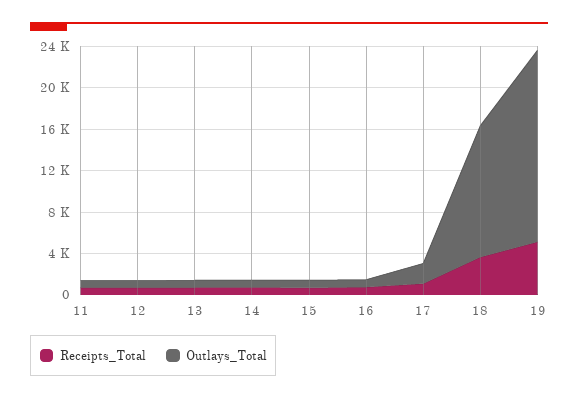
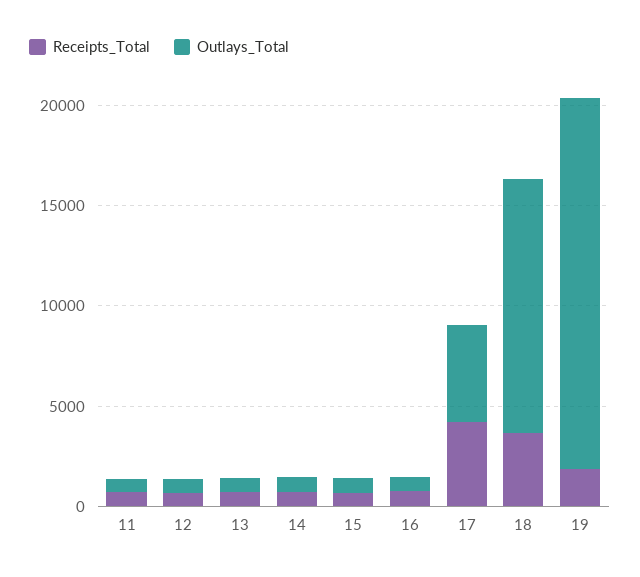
  {
    "Receipts_Total": {
      "11": 1000,
      "12": 1000,
      "13": 1000,
      "14": 1000,
      "15": 1000,
      "16": 1000,
-     "17": 1000,
+     "17": 4000,
      "18": 4000,
-     "19": 5000
+     "19": 2000
    },
    "Outlays_Total": {
      "11": 1000,
      "12": 1000,
      "13": 1000,
      "14": 1000,
      "15": 1000,
      "16": 1000,
-     "17": 2000,
+     "17": 5000,
      "18": 13000,
      "19": 18000
    }
  }

